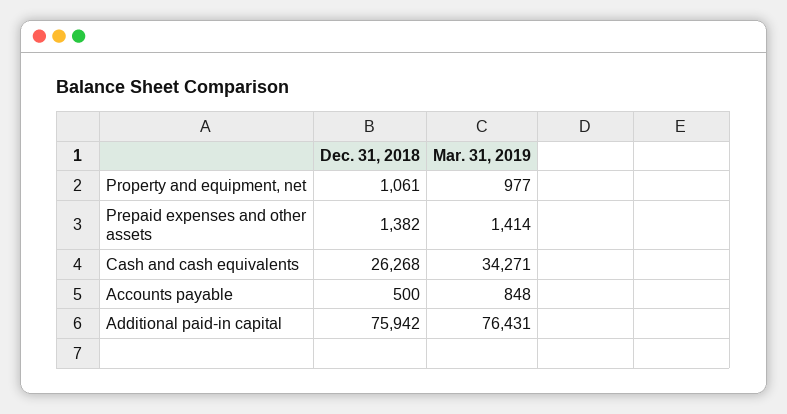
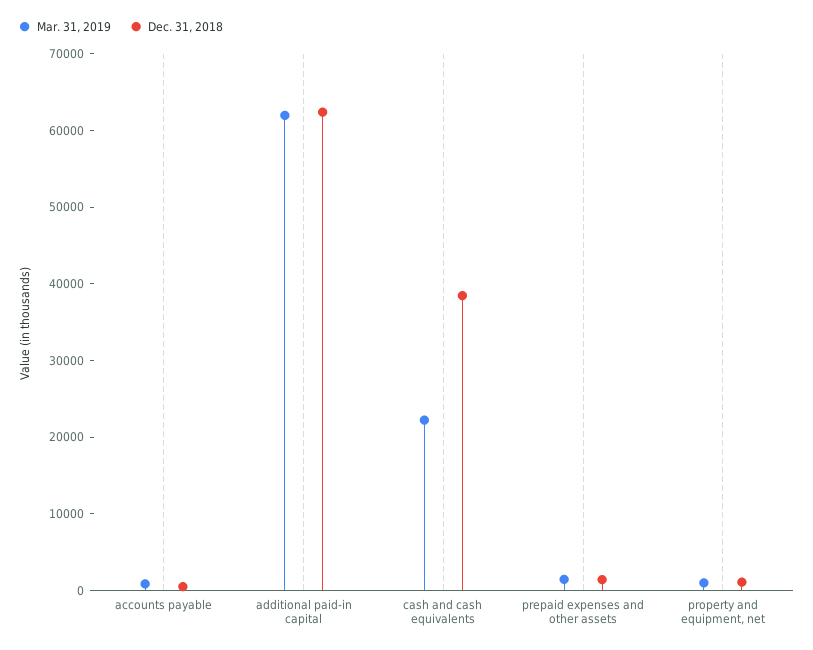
  {
    "Dec. 31, 2018": {
      "Property and equipment, net": 1061,
      "Prepaid expenses and other assets": 1382,
-     "Cash and cash equivalents": 26268,
+     "Cash and cash equivalents": 38000,
      "Accounts payable": 500,
-     "Additional paid-in capital": 75942
+     "Additional paid-in capital": 62000
    },
    "Mar. 31, 2019": {
      "Property and equipment, net": 977,
      "Prepaid expenses and other assets": 1414,
-     "Cash and cash equivalents": 34271,
+     "Cash and cash equivalents": 22000,
      "Accounts payable": 848,
-     "Additional paid-in capital": 76431
+     "Additional paid-in capital": 62000
    }
  }

